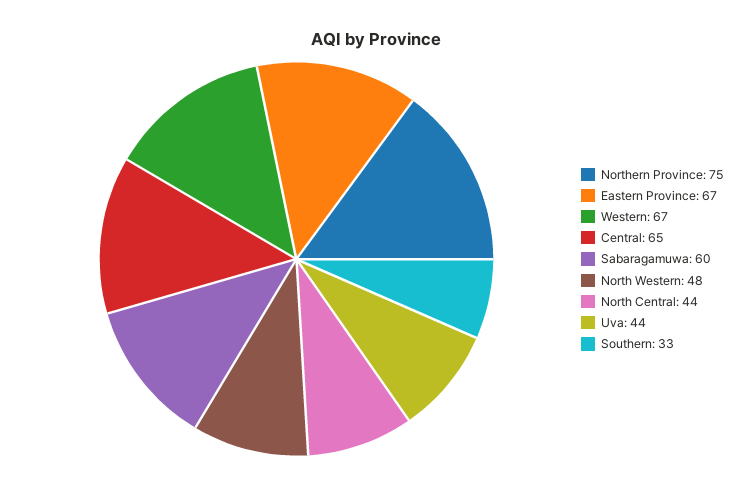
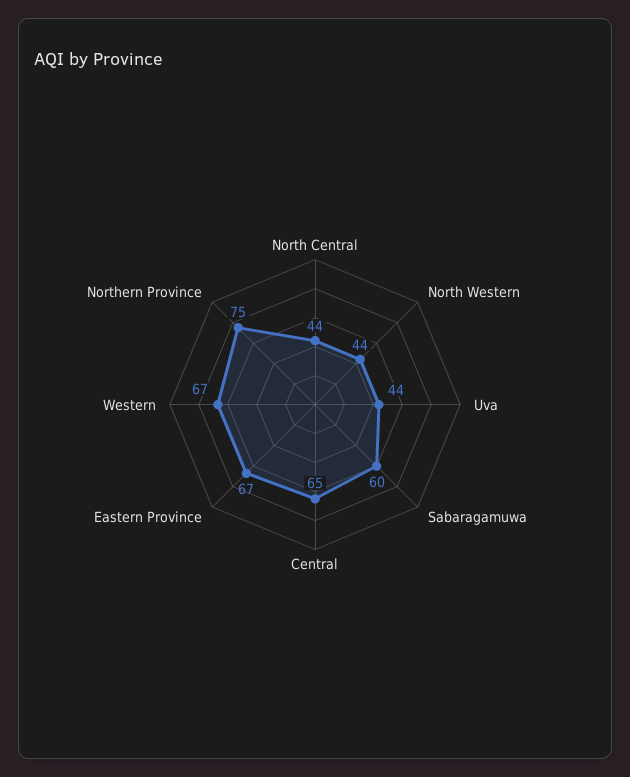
  {
    "Northern Province": 75,
    "Eastern Province": 67,
    "Western": 67,
    "Central": 65,
    "Sabaragamuwa": 60,
-   "North Western": 48,
+   "North Western": 44,
    "North Central": 44,
-   "Uva": 44,
+   "Uva": 44
-   "Southern": 33
  }

